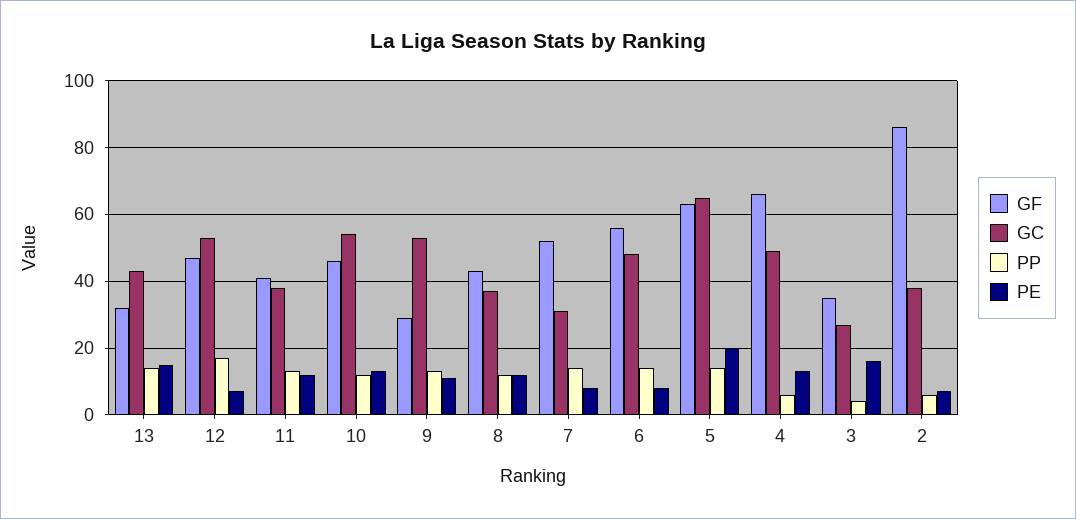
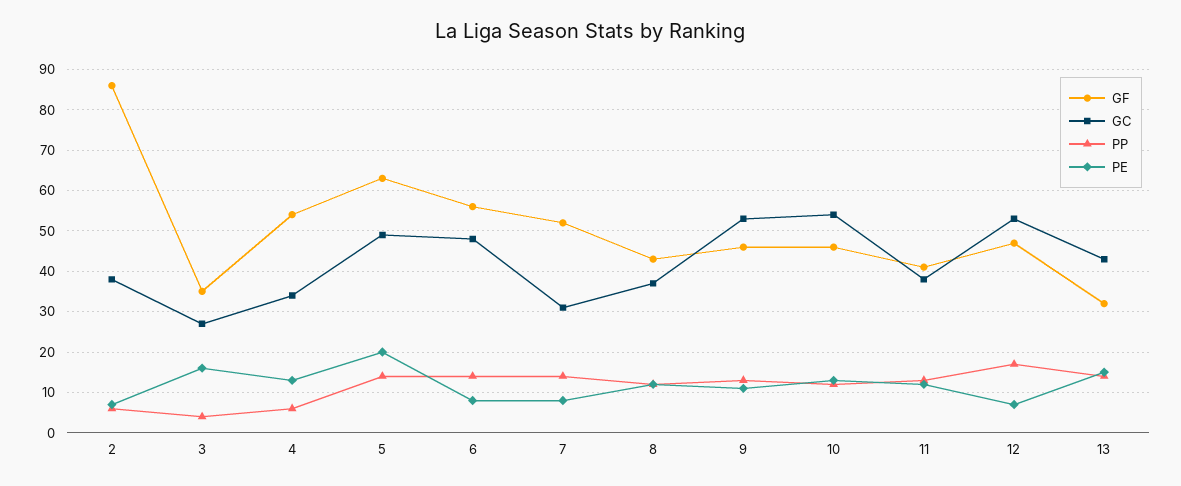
  {
    "GF": {
      "13": 30,
      "12": 45,
      "11": 40,
      "10": 45,
-     "9": 30,
+     "9": 45,
      "8": 45,
      "7": 50,
      "6": 55,
      "5": 65,
-     "4": 65,
+     "4": 55,
      "3": 35,
      "2": 85
    },
    "GC": {
      "13": 45,
      "12": 55,
      "11": 40,
      "10": 55,
      "9": 55,
      "8": 35,
      "7": 30,
      "6": 50,
-     "5": 65,
+     "5": 50,
-     "4": 50,
+     "4": 35,
      "3": 25,
      "2": 40
    },
    "PP": {
      "13": 15,
      "12": 15,
      "11": 15,
      "10": 10,
      "9": 15,
      "8": 10,
      "7": 15,
      "6": 15,
      "5": 15,
      "4": 5,
      "3": 5,
      "2": 5
    },
    "PE": {
      "13": 15,
      "12": 5,
      "11": 10,
      "10": 15,
      "9": 10,
      "8": 10,
      "7": 10,
      "6": 10,
      "5": 20,
      "4": 15,
      "3": 15,
      "2": 5
    }
  }

